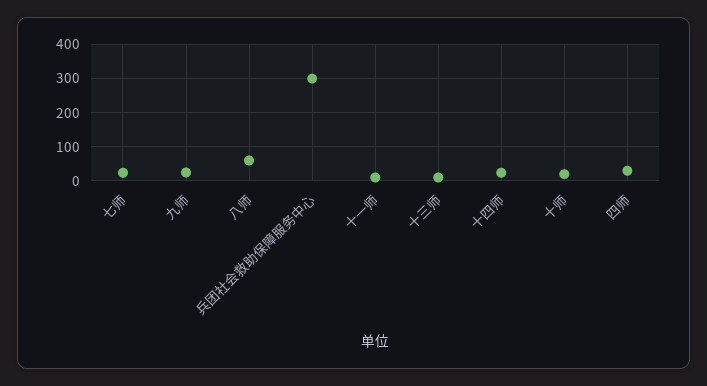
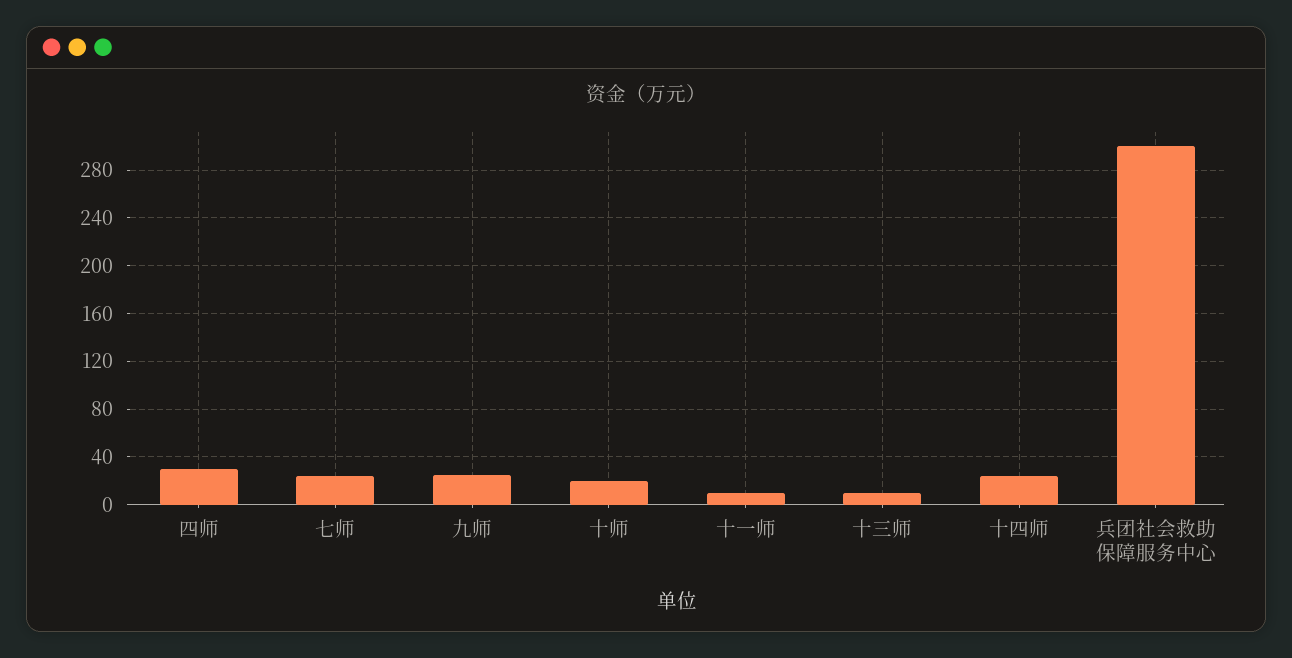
  {
    "七师": 20,
    "九师": 30,
-   "八师": 60,
    "兵团社会救助保障服务中心": 300,
    "十一师": 10,
    "十三师": 10,
    "十四师": 20,
    "十师": 20,
    "四师": 30
  }

